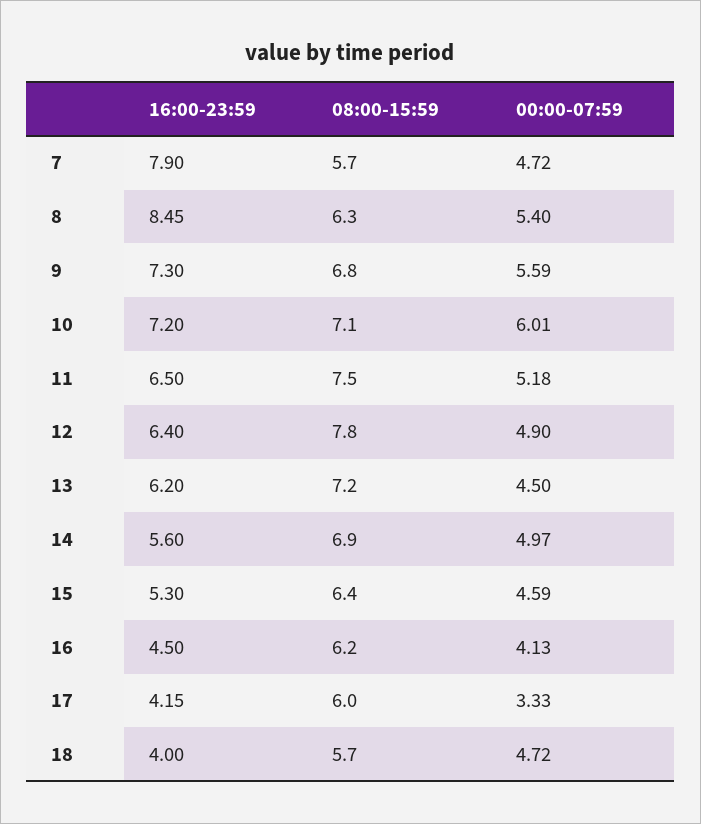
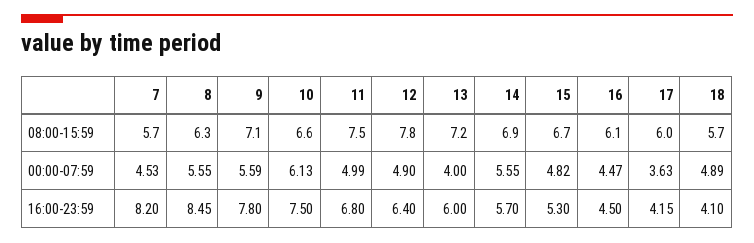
  {
    "16:00-23:59": {
-     "7": 7.9,
+     "7": 8.2,
      "8": 8.45,
-     "9": 7.3,
+     "9": 7.8,
-     "10": 7.2,
+     "10": 7.5,
-     "11": 6.5,
+     "11": 6.8,
      "12": 6.4,
-     "13": 6.2,
+     "13": 6,
-     "14": 5.6,
+     "14": 5.7,
      "15": 5.3,
      "16": 4.5,
      "17": 4.15,
-     "18": 4
+     "18": 4.1
    },
    "08:00-15:59": {
      "7": 5.7,
      "8": 6.3,
-     "9": 6.8,
+     "9": 7.1,
-     "10": 7.1,
+     "10": 6.6,
      "11": 7.5,
      "12": 7.8,
      "13": 7.2,
      "14": 6.9,
-     "15": 6.4,
+     "15": 6.7,
-     "16": 6.2,
+     "16": 6.1,
      "17": 6,
      "18": 5.7
    },
    "00:00-07:59": {
-     "7": 4.72,
+     "7": 4.53,
-     "8": 5.4,
+     "8": 5.55,
      "9": 5.59,
-     "10": 6.01,
+     "10": 6.13,
-     "11": 5.18,
+     "11": 4.99,
      "12": 4.9,
-     "13": 4.5,
+     "13": 4,
-     "14": 4.97,
+     "14": 5.55,
-     "15": 4.59,
+     "15": 4.82,
-     "16": 4.13,
+     "16": 4.47,
-     "17": 3.33,
+     "17": 3.63,
-     "18": 4.72
+     "18": 4.89
    }
  }

